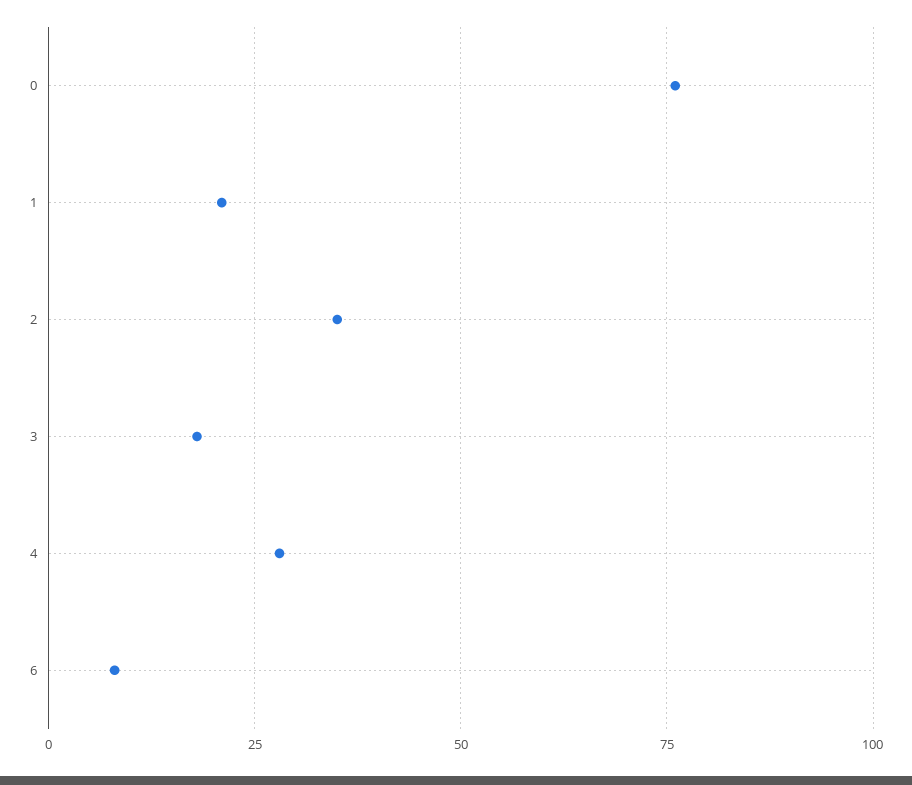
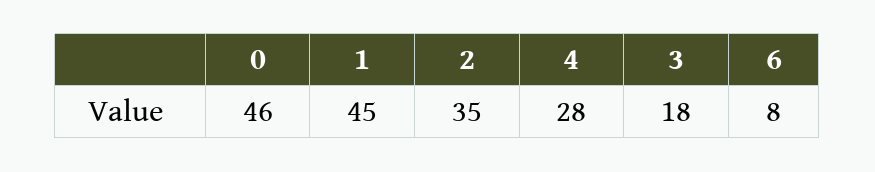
  {
-   "0": 75,
+   "0": 46,
-   "1": 20,
+   "1": 45,
    "2": 35,
    "3": 18,
    "4": 28,
    "6": 8
  }

